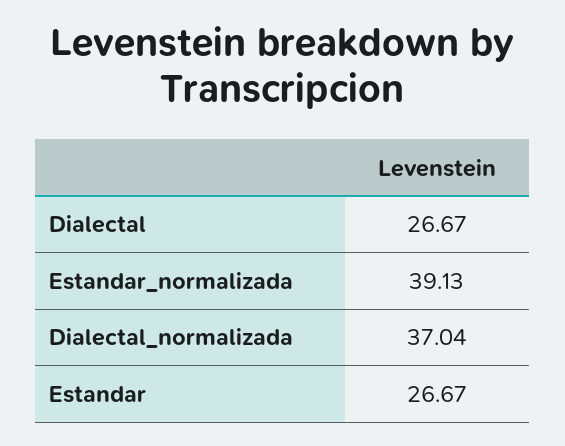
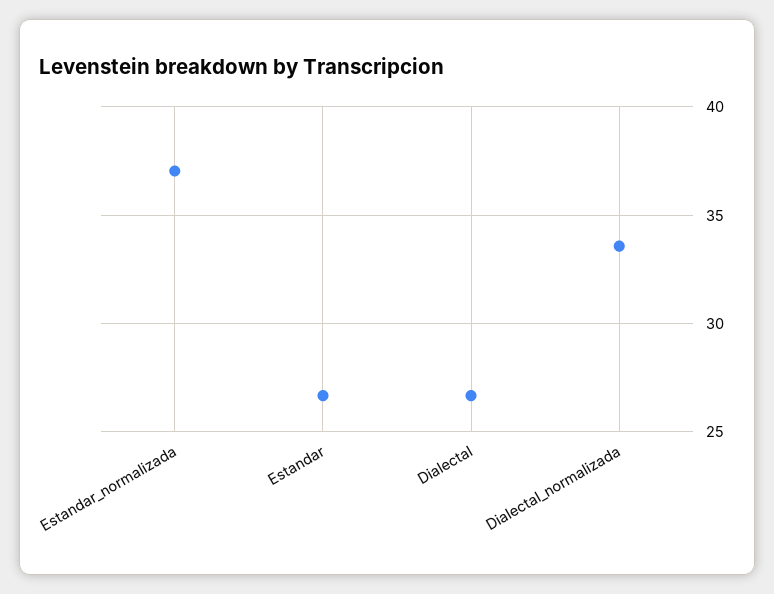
  {
    "Dialectal": 26.67,
-   "Estandar_normalizada": 39.13,
+   "Estandar_normalizada": 37,
-   "Dialectal_normalizada": 37.04,
+   "Dialectal_normalizada": 33.5,
    "Estandar": 26.67
  }

